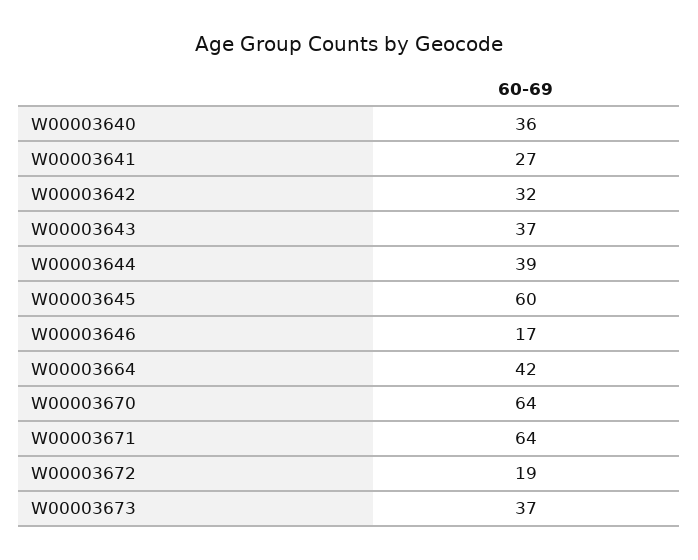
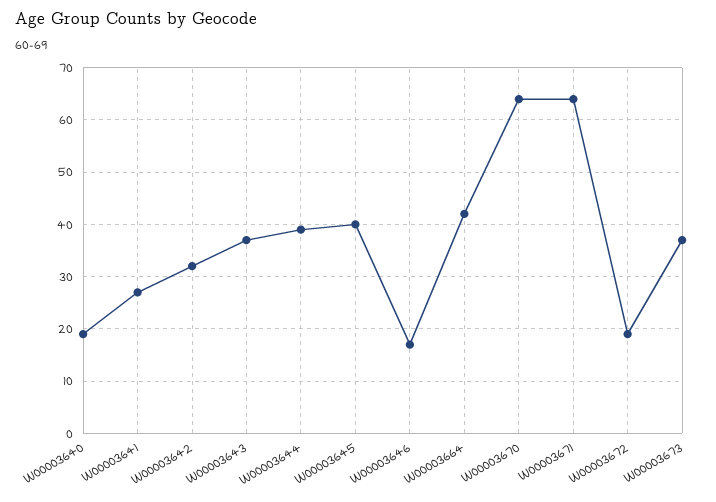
  {
-   "W00003640": 36,
+   "W00003640": 20,
    "W00003641": 27,
    "W00003642": 32,
    "W00003643": 37,
    "W00003644": 39,
-   "W00003645": 60,
+   "W00003645": 40,
    "W00003646": 17,
    "W00003664": 42,
    "W00003670": 64,
    "W00003671": 64,
    "W00003672": 19,
    "W00003673": 37
  }

